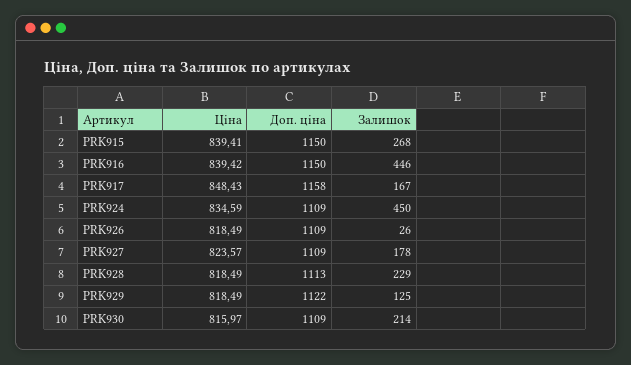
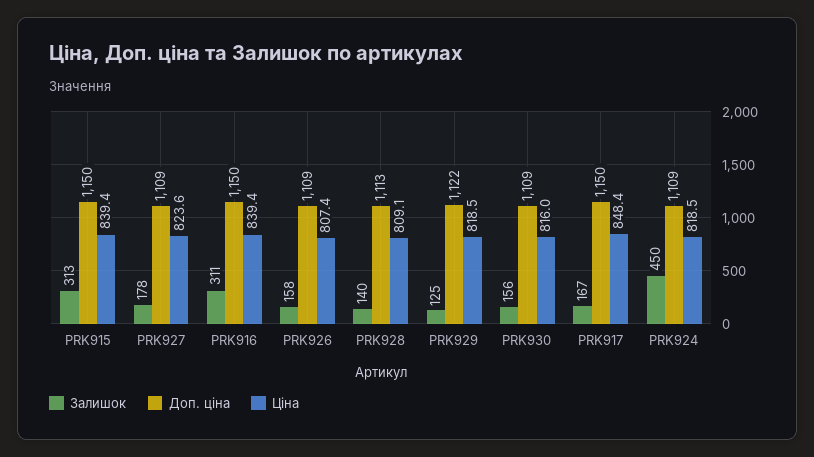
  {
    "Ціна": {
      "PRK915": 839.41,
      "PRK916": 839.42,
      "PRK917": 848.43,
-     "PRK924": 834.59,
+     "PRK924": 818.5,
-     "PRK926": 818.49,
+     "PRK926": 807.4,
      "PRK927": 823.57,
-     "PRK928": 818.49,
+     "PRK928": 809.1,
      "PRK929": 818.49,
      "PRK930": 815.97
    },
    "Доп. ціна": {
      "PRK915": 1150,
      "PRK916": 1150,
-     "PRK917": 1158,
+     "PRK917": 1150,
      "PRK924": 1109,
      "PRK926": 1109,
      "PRK927": 1109,
      "PRK928": 1113,
      "PRK929": 1122,
      "PRK930": 1109
    },
    "Залишок": {
-     "PRK915": 268,
+     "PRK915": 313,
-     "PRK916": 446,
+     "PRK916": 311,
      "PRK917": 167,
      "PRK924": 450,
-     "PRK926": 26,
+     "PRK926": 158,
      "PRK927": 178,
-     "PRK928": 229,
+     "PRK928": 140,
      "PRK929": 125,
-     "PRK930": 214
+     "PRK930": 156
    }
  }

